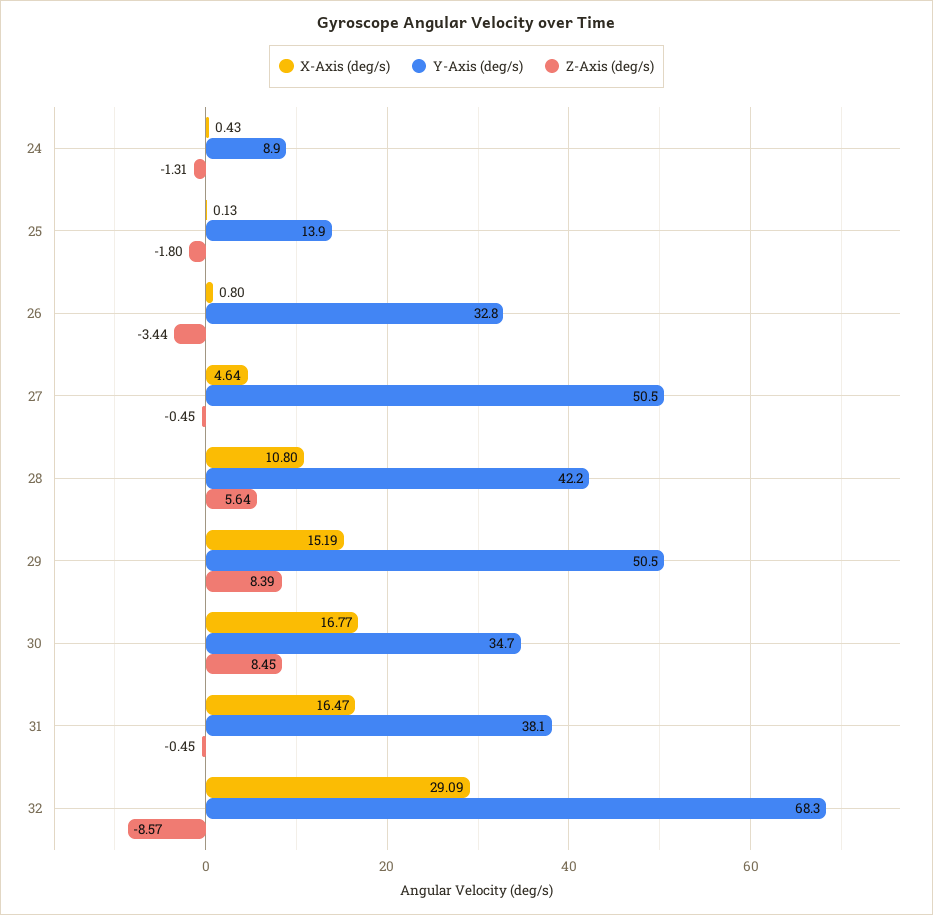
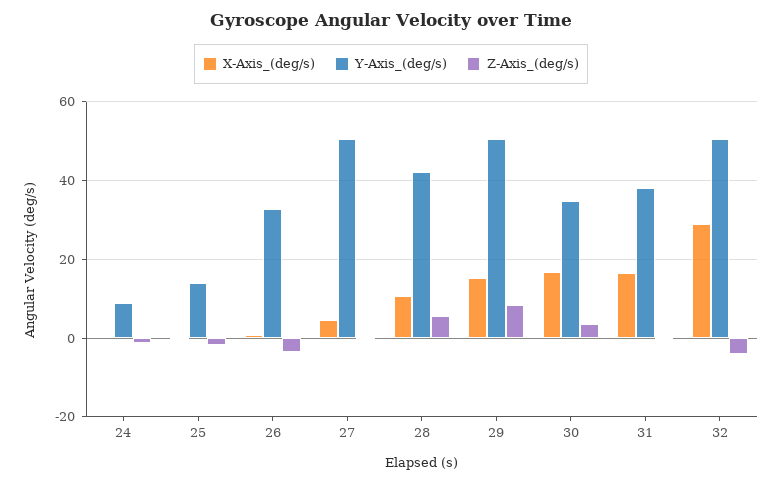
  {
    "X-Axis (deg/s)": {
      "24": 0.43,
      "25": 0.13,
      "26": 0.8,
      "27": 4.64,
      "28": 10.8,
      "29": 15.19,
      "30": 16.77,
      "31": 16.47,
      "32": 29.09
    },
    "Y-Axis (deg/s)": {
      "24": 8.9,
      "25": 13.9,
      "26": 32.8,
      "27": 50.5,
      "28": 42.2,
      "29": 50.5,
      "30": 34.7,
      "31": 38.1,
-     "32": 68.3
+     "32": 50
    },
    "Z-Axis (deg/s)": {
      "24": -1.31,
      "25": -1.8,
      "26": -3.44,
      "27": -0.45,
      "28": 5.64,
      "29": 8.39,
-     "30": 8.45,
+     "30": 4,
      "31": -0.45,
-     "32": -8.57
+     "32": -4
    }
  }

